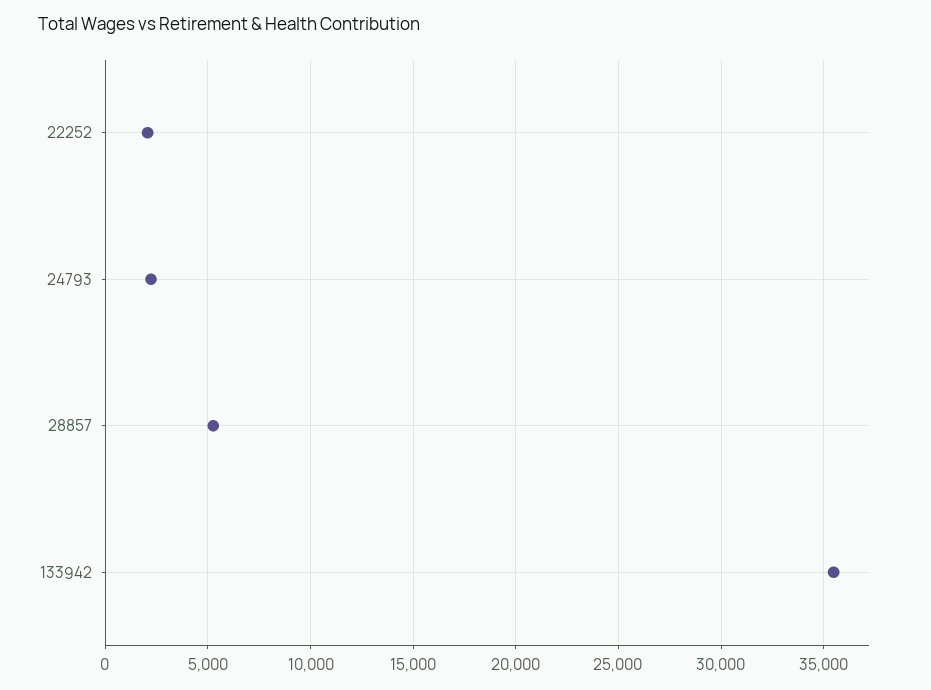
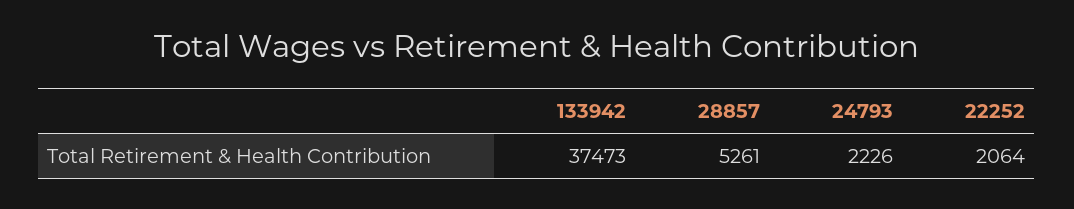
  {
    "22252": 2064,
    "24793": 2226,
    "28857": 5261,
-   "133942": 35500
+   "133942": 37473
  }

